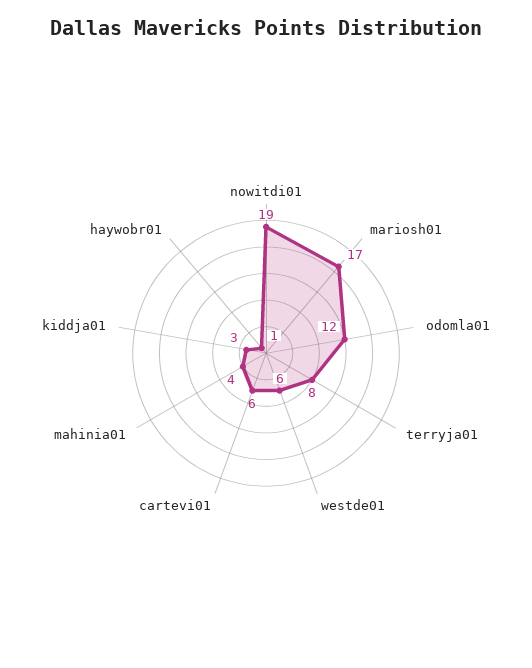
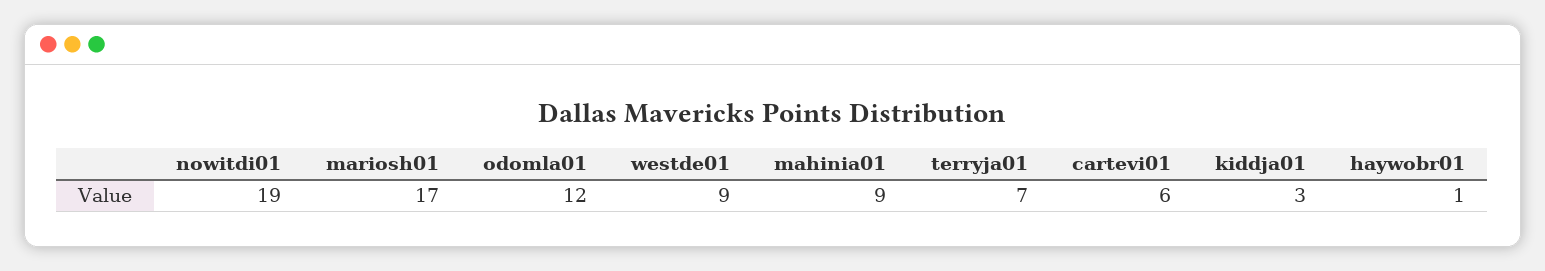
  {
    "nowitdi01": 19,
    "mariosh01": 17,
    "odomla01": 12,
-   "terryja01": 8,
+   "terryja01": 7,
-   "westde01": 6,
+   "westde01": 9,
    "cartevi01": 6,
-   "mahinia01": 4,
+   "mahinia01": 9,
    "kiddja01": 3,
    "haywobr01": 1
  }

